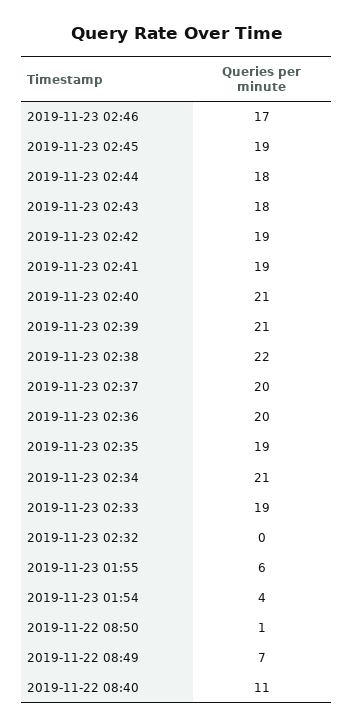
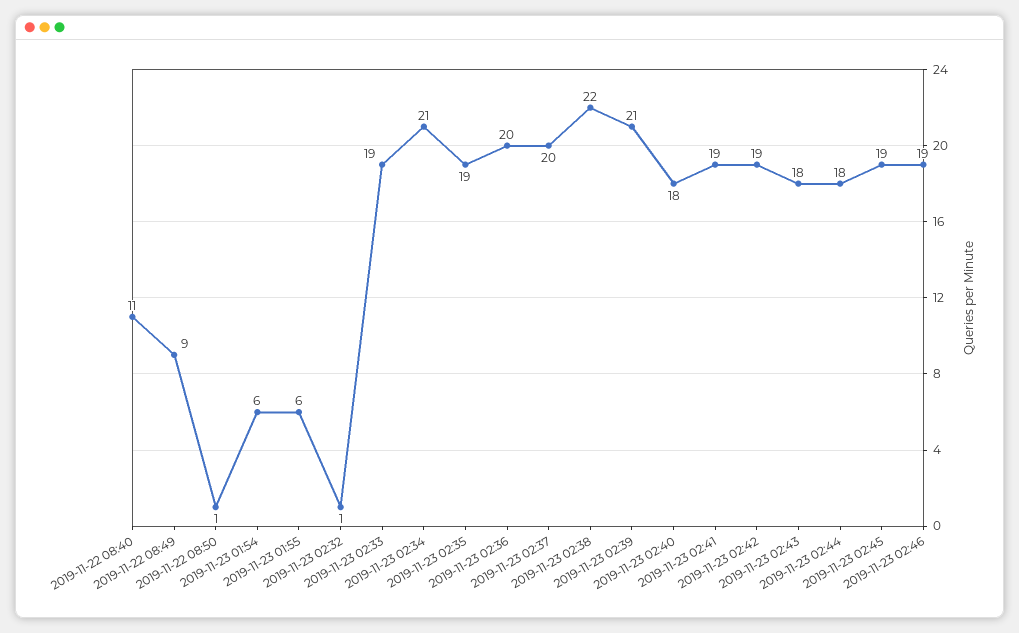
  {
-   "2019-11-23 02:46": 17,
+   "2019-11-23 02:46": 19,
    "2019-11-23 02:45": 19,
    "2019-11-23 02:44": 18,
    "2019-11-23 02:43": 18,
    "2019-11-23 02:42": 19,
    "2019-11-23 02:41": 19,
-   "2019-11-23 02:40": 21,
+   "2019-11-23 02:40": 18,
    "2019-11-23 02:39": 21,
    "2019-11-23 02:38": 22,
    "2019-11-23 02:37": 20,
    "2019-11-23 02:36": 20,
    "2019-11-23 02:35": 19,
    "2019-11-23 02:34": 21,
    "2019-11-23 02:33": 19,
-   "2019-11-23 02:32": 0,
+   "2019-11-23 02:32": 1,
    "2019-11-23 01:55": 6,
-   "2019-11-23 01:54": 4,
+   "2019-11-23 01:54": 6,
    "2019-11-22 08:50": 1,
-   "2019-11-22 08:49": 7,
+   "2019-11-22 08:49": 9,
    "2019-11-22 08:40": 11
  }

